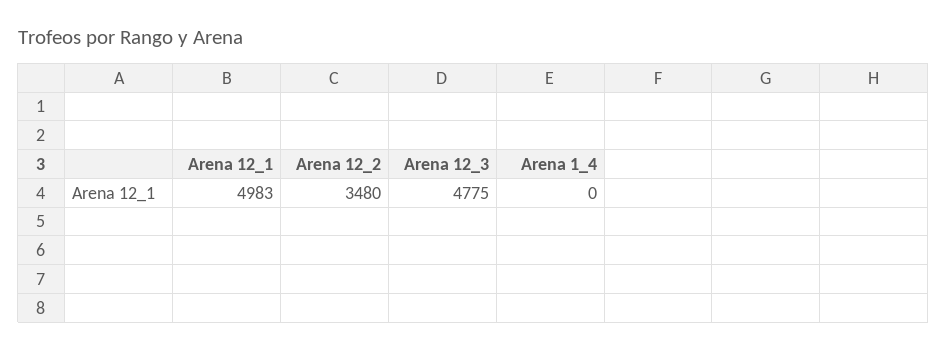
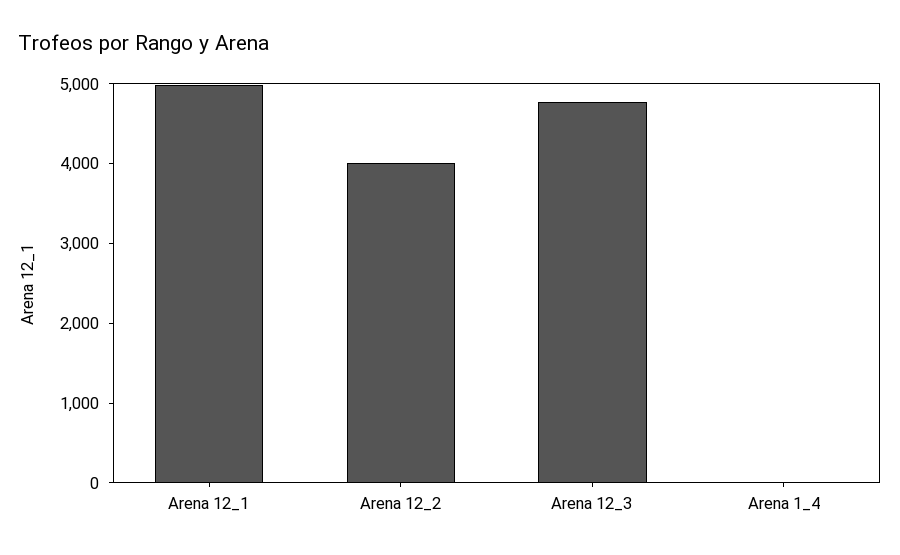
  {
    "Arena 12_1": 4983,
-   "Arena 12_2": 3480,
+   "Arena 12_2": 4000,
    "Arena 12_3": 4775,
    "Arena 1_4": 0
  }

